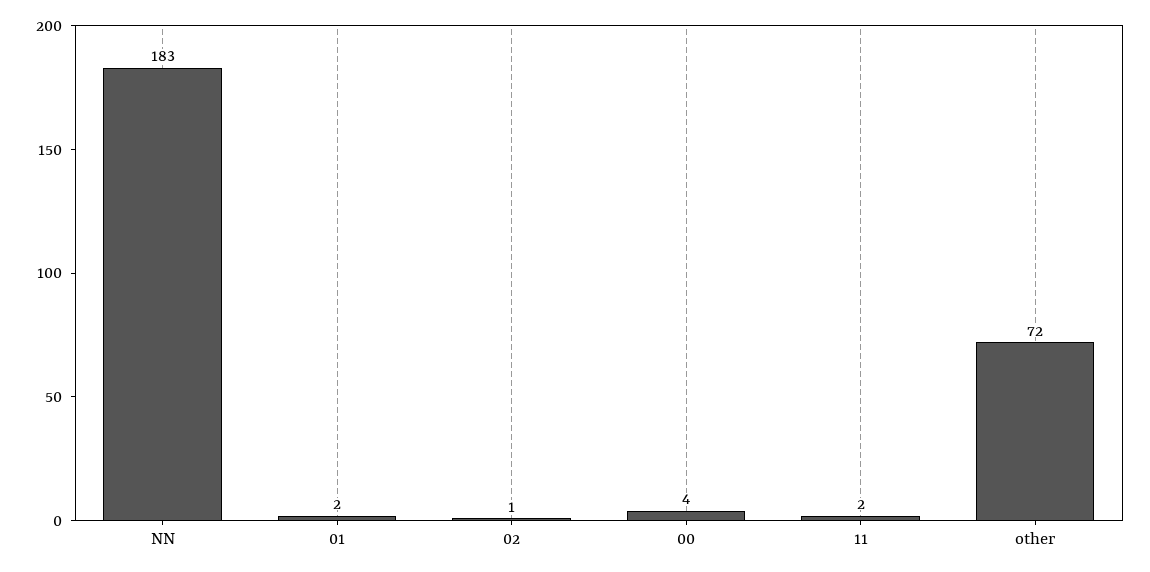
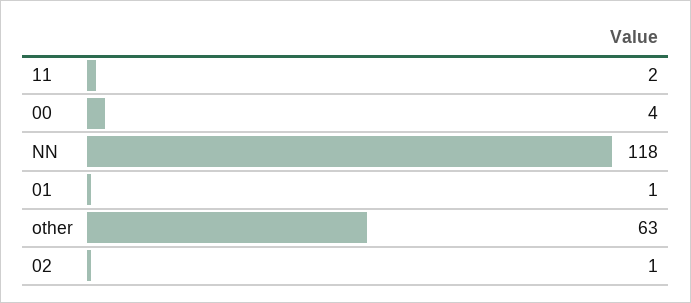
  {
-   "NN": 183,
+   "NN": 118,
-   "01": 2,
+   "01": 1,
    "02": 1,
    "00": 4,
    "11": 2,
-   "other": 72
+   "other": 63
  }

